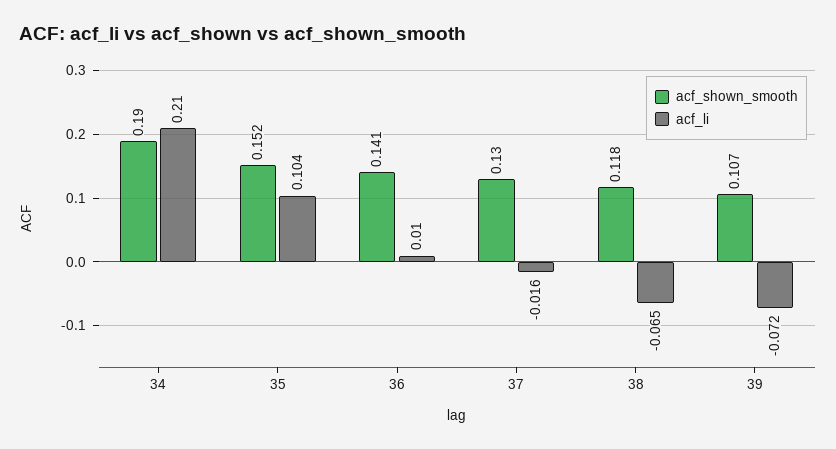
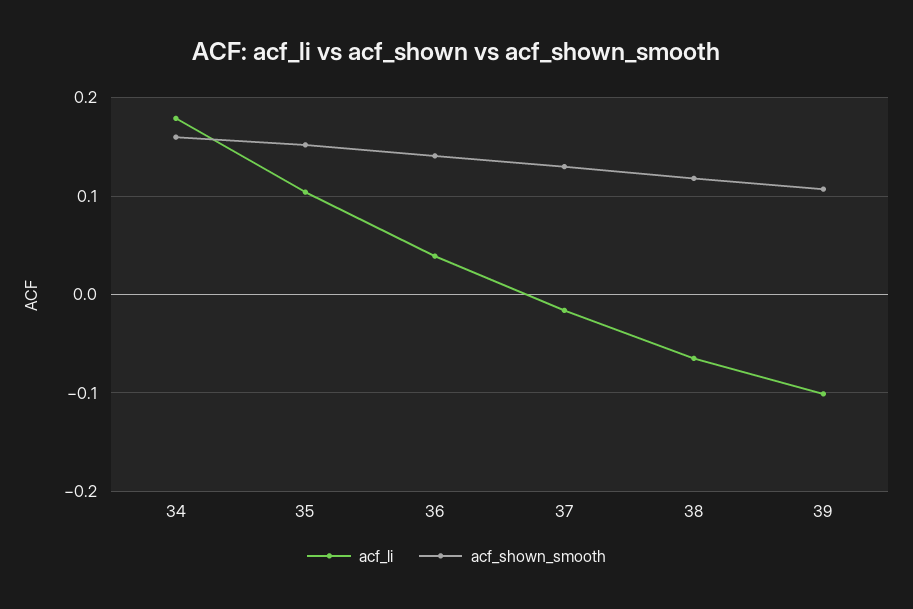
  {
    "acf_shown_smooth": {
-     "34": 0.19,
+     "34": 0.16,
      "35": 0.152,
      "36": 0.141,
      "37": 0.13,
      "38": 0.118,
      "39": 0.107
    },
    "acf_li": {
-     "34": 0.21,
+     "34": 0.18,
      "35": 0.104,
-     "36": 0.01,
+     "36": 0.04,
      "37": -0.016,
      "38": -0.065,
-     "39": -0.072
+     "39": -0.1
    }
  }

